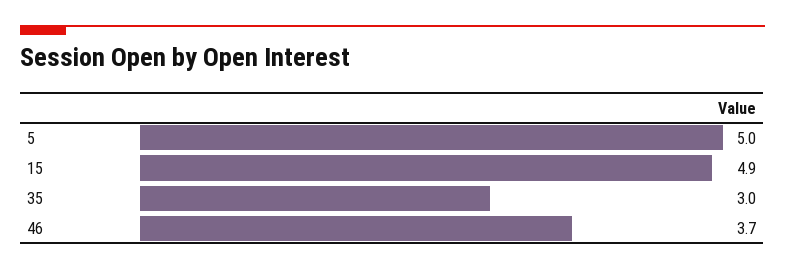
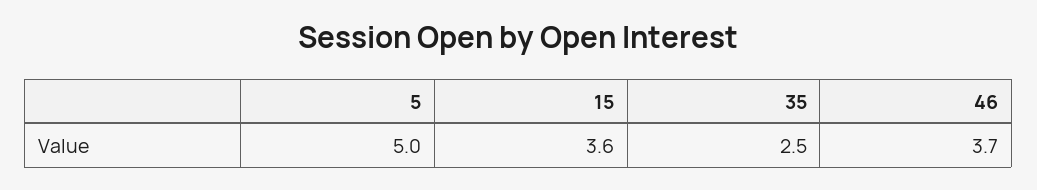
  {
    "5": 5,
-   "15": 4.9,
+   "15": 3.6,
-   "35": 3,
+   "35": 2.5,
    "46": 3.7
  }

